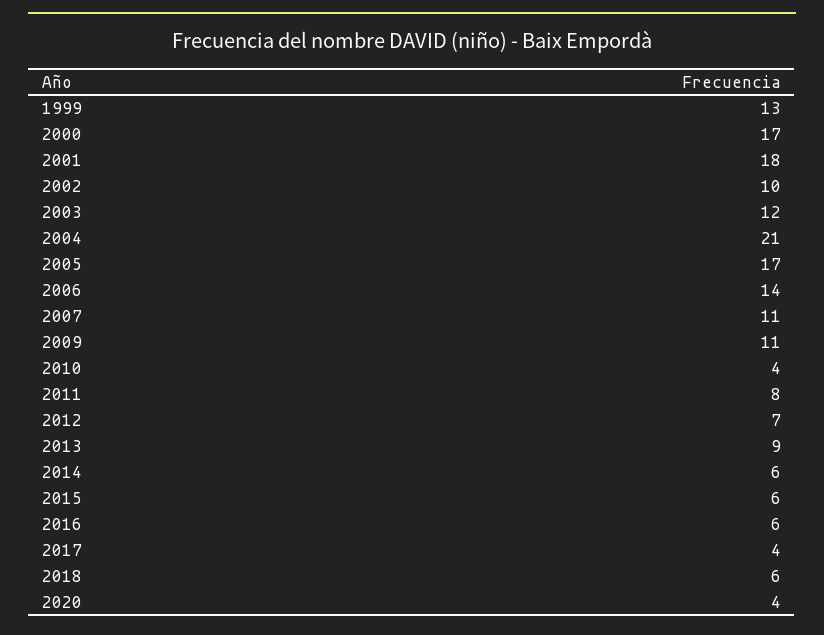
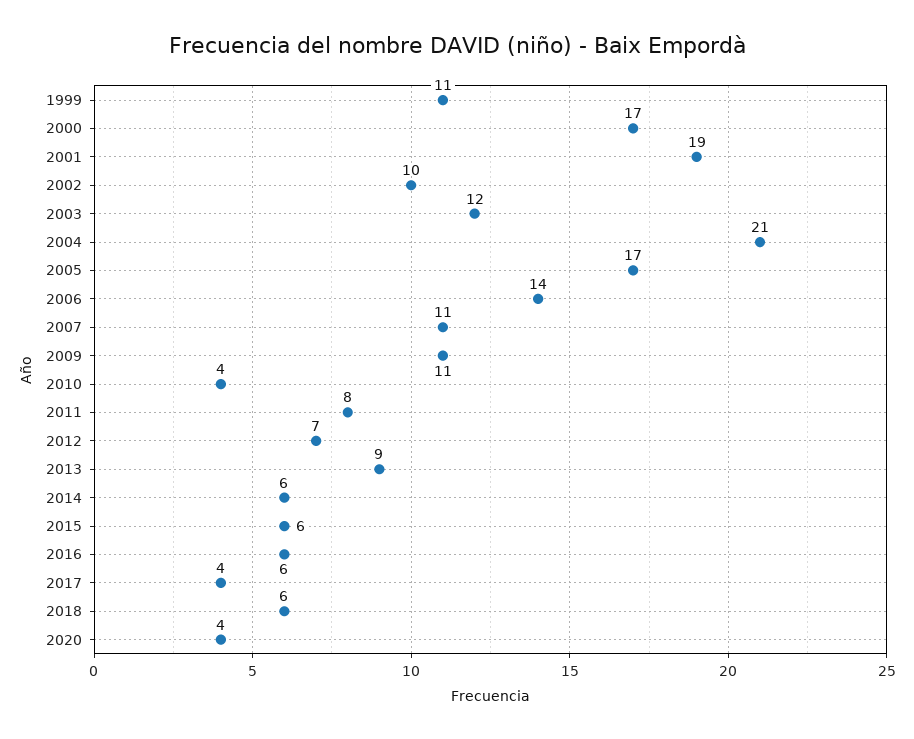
  {
-   "1999": 13,
+   "1999": 11,
    "2000": 17,
-   "2001": 18,
+   "2001": 19,
    "2002": 10,
    "2003": 12,
    "2004": 21,
    "2005": 17,
    "2006": 14,
    "2007": 11,
    "2009": 11,
    "2010": 4,
    "2011": 8,
    "2012": 7,
    "2013": 9,
    "2014": 6,
    "2015": 6,
    "2016": 6,
    "2017": 4,
    "2018": 6,
    "2020": 4
  }

